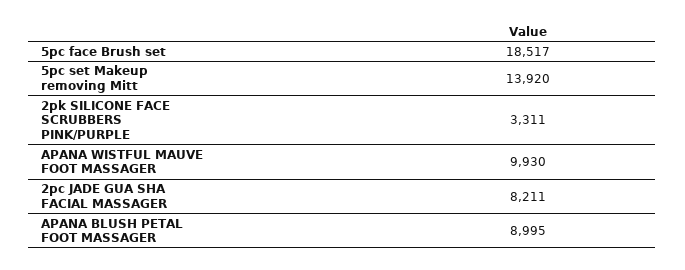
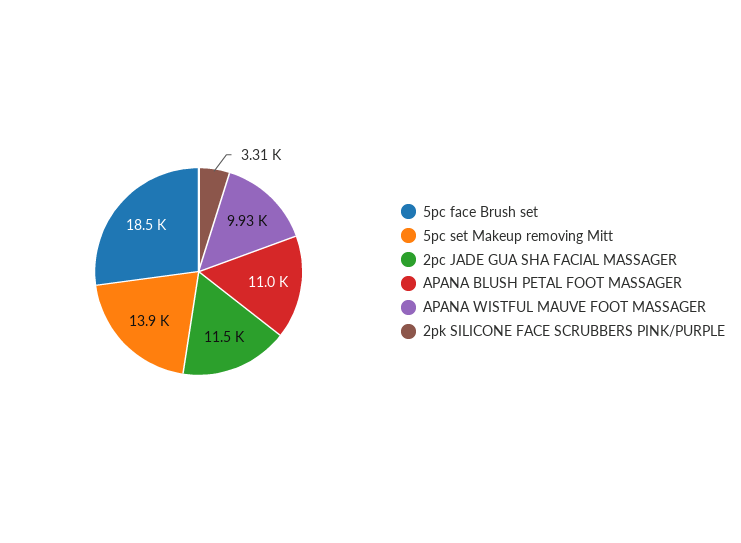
  {
    "5pc face Brush set": 18517,
    "5pc set Makeup removing Mitt": 13920,
    "2pk SILICONE FACE SCRUBBERS PINK/PURPLE": 3311,
    "APANA WISTFUL MAUVE FOOT MASSAGER": 9930,
-   "2pc JADE GUA SHA FACIAL MASSAGER": 8211,
+   "2pc JADE GUA SHA FACIAL MASSAGER": 11500,
-   "APANA BLUSH PETAL FOOT MASSAGER": 8995
+   "APANA BLUSH PETAL FOOT MASSAGER": 11000
  }

